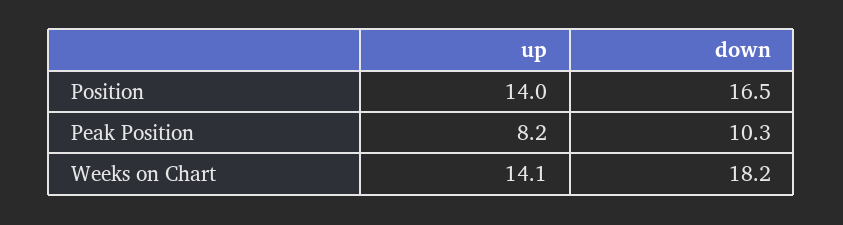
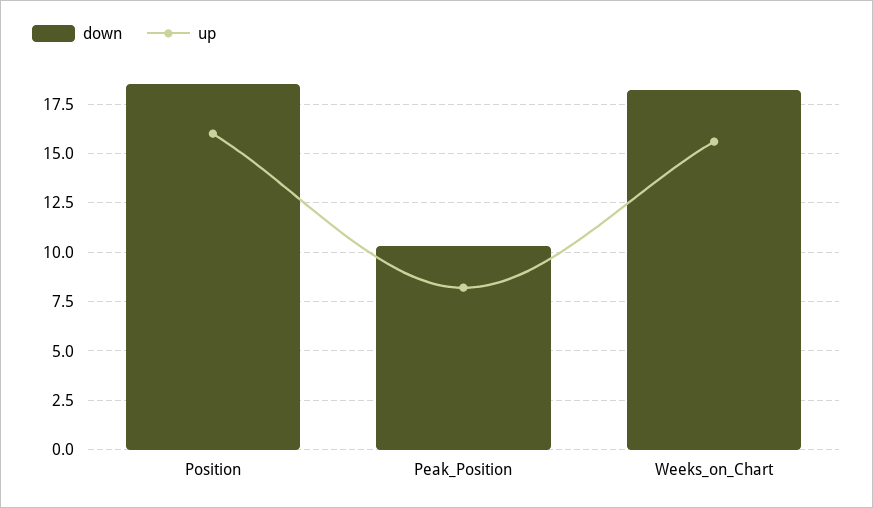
  {
    "up": {
-     "Position": 14,
+     "Position": 16,
      "Peak Position": 8.2,
-     "Weeks on Chart": 14.1
+     "Weeks on Chart": 15.5
    },
    "down": {
-     "Position": 16.5,
+     "Position": 18.5,
      "Peak Position": 10.3,
      "Weeks on Chart": 18.2
    }
  }

